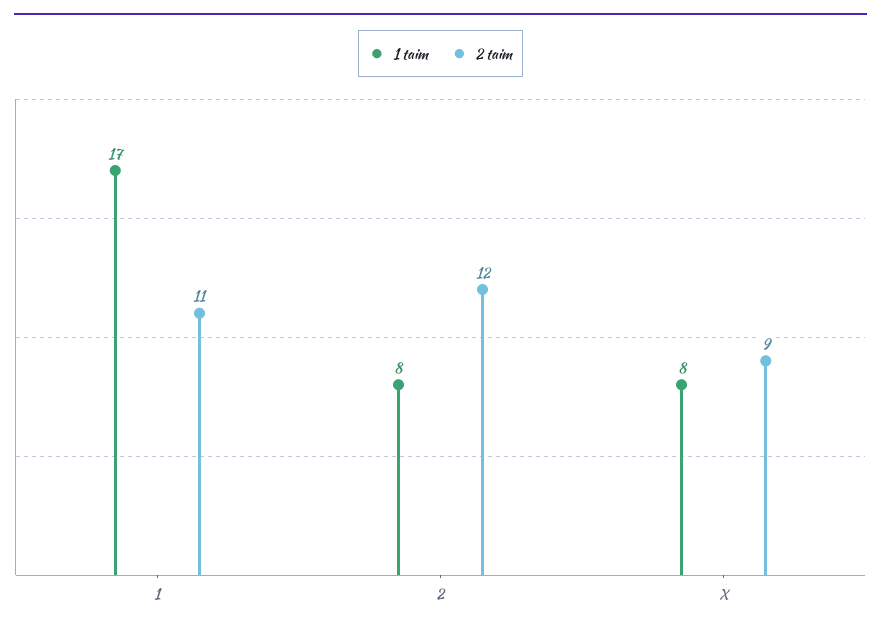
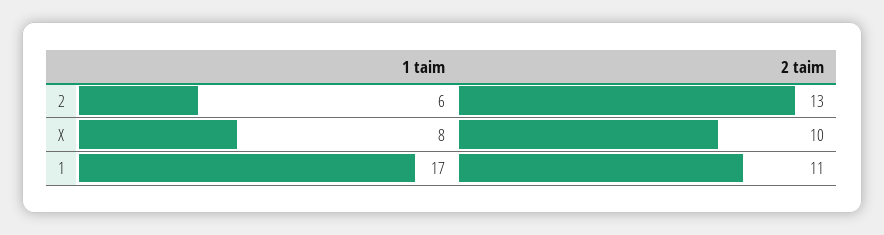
  {
    "1 taim": {
      "1": 17,
-     "2": 8,
+     "2": 6,
      "X": 8
    },
    "2 taim": {
      "1": 11,
-     "2": 12,
+     "2": 13,
-     "X": 9
+     "X": 10
    }
  }

